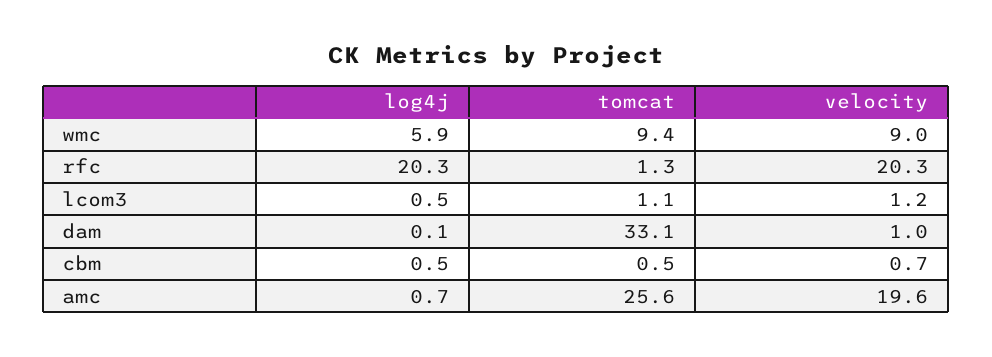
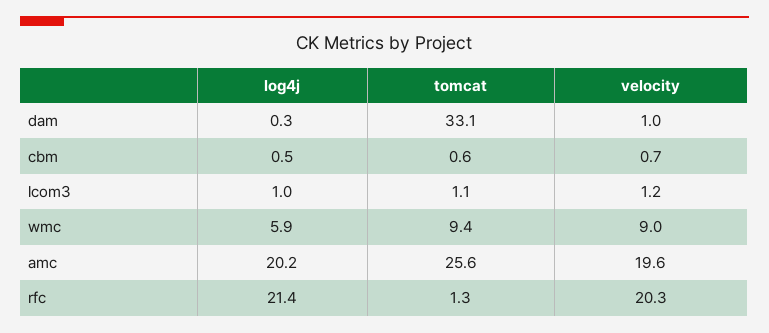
  {
    "log4j": {
      "wmc": 5.9,
-     "rfc": 20.3,
+     "rfc": 21.4,
-     "lcom3": 0.5,
+     "lcom3": 1,
-     "dam": 0.1,
+     "dam": 0.3,
      "cbm": 0.5,
-     "amc": 0.7
+     "amc": 20.2
    },
    "tomcat": {
      "wmc": 9.4,
      "rfc": 1.3,
      "lcom3": 1.1,
      "dam": 33.1,
-     "cbm": 0.5,
+     "cbm": 0.6,
      "amc": 25.6
    },
    "velocity": {
      "wmc": 9,
      "rfc": 20.3,
      "lcom3": 1.2,
      "dam": 1,
      "cbm": 0.7,
      "amc": 19.6
    }
  }

